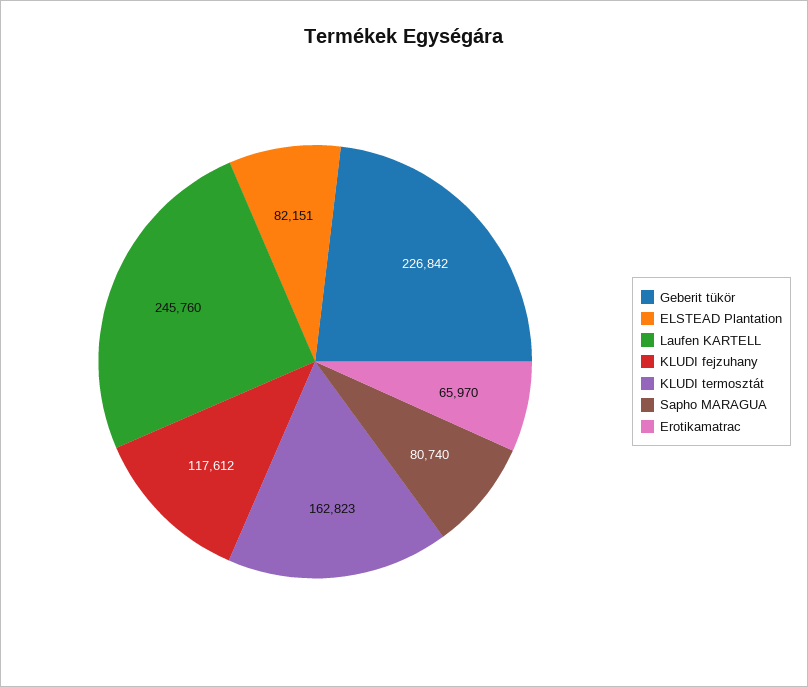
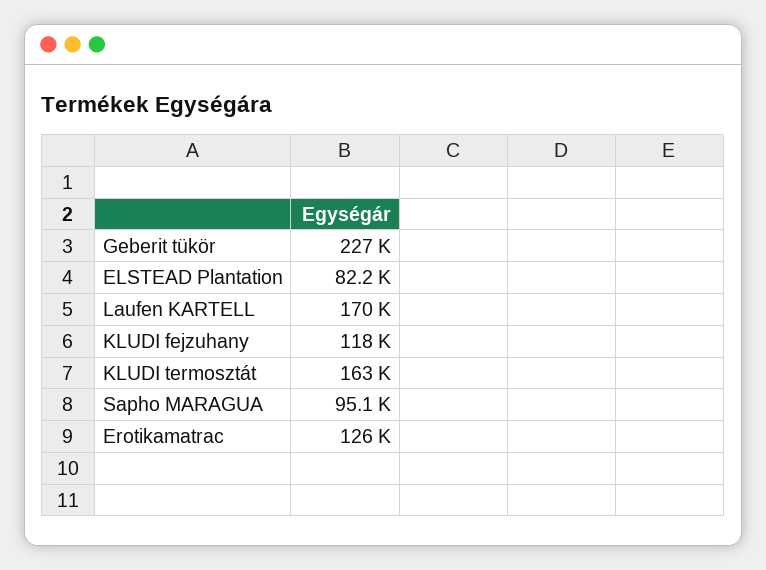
  {
    "Geberit tükör": 226842,
    "ELSTEAD Plantation": 82151,
-   "Laufen KARTELL": 245760,
+   "Laufen KARTELL": 170000,
    "KLUDI fejzuhany": 117612,
    "KLUDI termosztát": 162823,
-   "Sapho MARAGUA": 80740,
+   "Sapho MARAGUA": 95100,
-   "Erotikamatrac": 65970
+   "Erotikamatrac": 126000
  }

